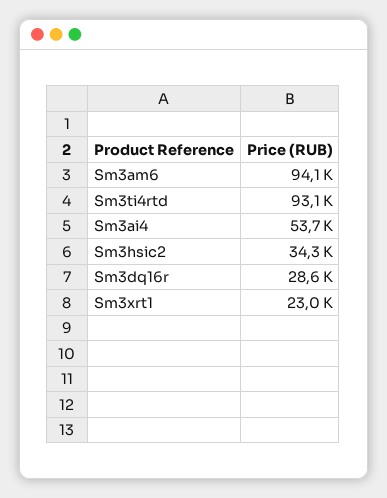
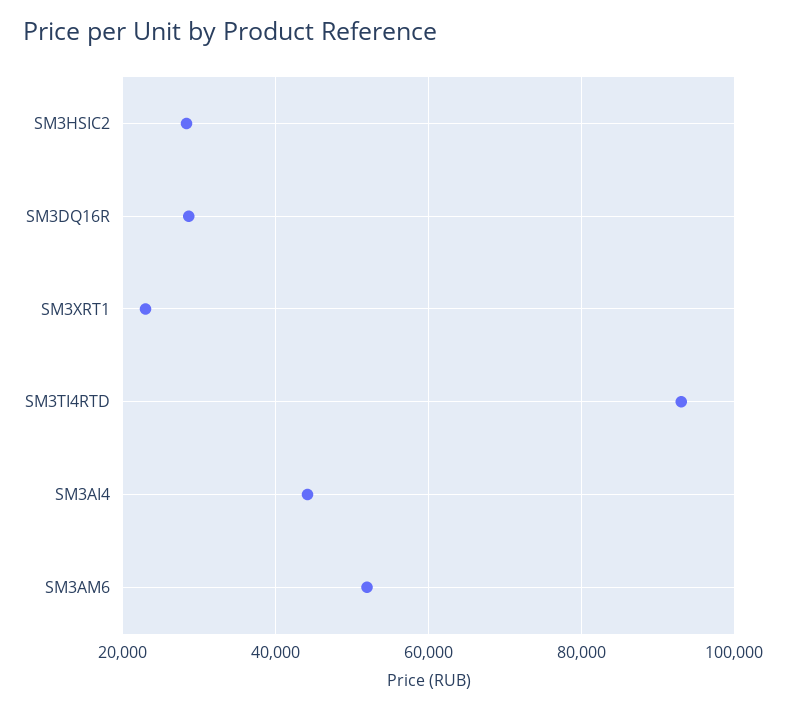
  {
-   "Sm3am6": 94100,
+   "Sm3am6": 52000,
    "Sm3ti4rtd": 93100,
-   "Sm3ai4": 53700,
+   "Sm3ai4": 44000,
-   "Sm3hsic2": 34300,
+   "Sm3hsic2": 28000,
    "Sm3dq16r": 28600,
    "Sm3xrt1": 23000
  }

